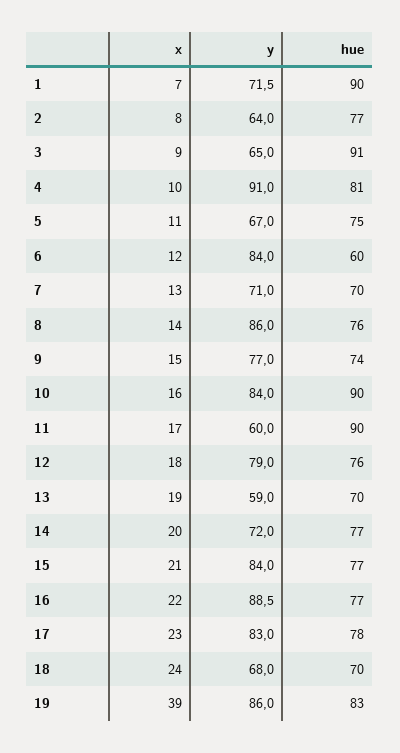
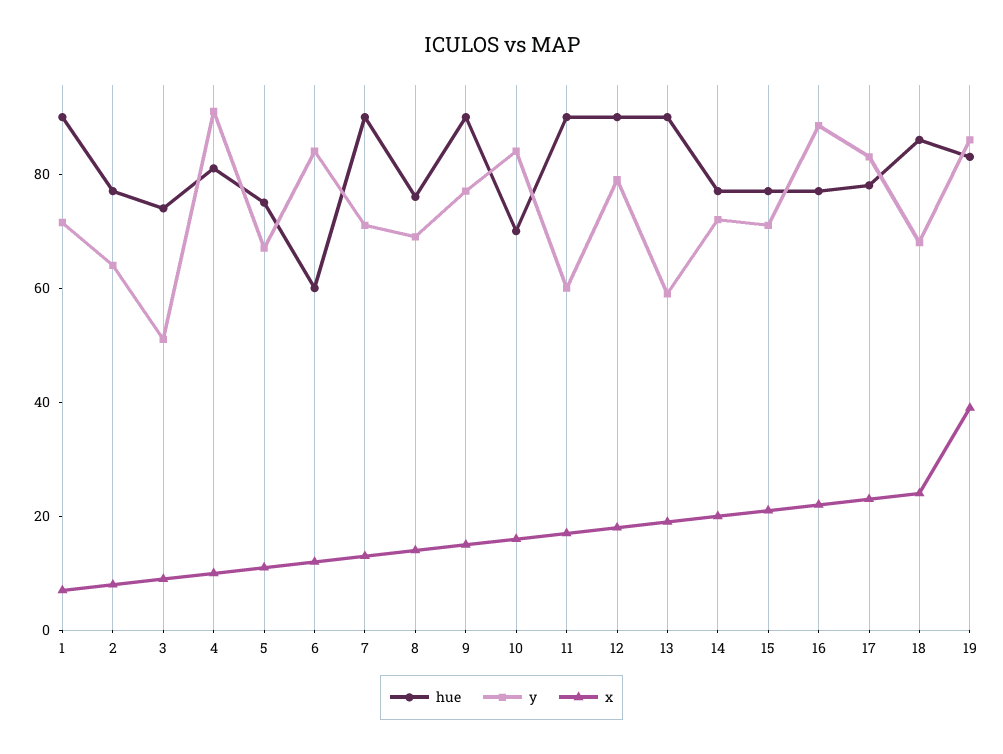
  {
    "x": {
      "1": 7,
      "2": 8,
      "3": 9,
      "4": 10,
      "5": 11,
      "6": 12,
      "7": 13,
      "8": 14,
      "9": 15,
      "10": 16,
      "11": 17,
      "12": 18,
      "13": 19,
      "14": 20,
      "15": 21,
      "16": 22,
      "17": 23,
      "18": 24,
      "19": 39
    },
    "y": {
      "1": 71.5,
      "2": 64,
-     "3": 65,
+     "3": 50,
      "4": 91,
      "5": 67,
      "6": 84,
      "7": 71,
-     "8": 86,
+     "8": 70,
      "9": 77,
      "10": 84,
      "11": 60,
      "12": 79,
      "13": 59,
      "14": 72,
-     "15": 84,
+     "15": 70,
      "16": 88.5,
      "17": 83,
      "18": 68,
      "19": 86
    },
    "hue": {
      "1": 90,
      "2": 77,
-     "3": 91,
+     "3": 75,
      "4": 81,
      "5": 75,
      "6": 60,
-     "7": 70,
+     "7": 90,
      "8": 76,
-     "9": 74,
+     "9": 90,
-     "10": 90,
+     "10": 70,
      "11": 90,
-     "12": 76,
+     "12": 90,
-     "13": 70,
+     "13": 90,
      "14": 77,
      "15": 77,
      "16": 77,
      "17": 78,
-     "18": 70,
+     "18": 85,
      "19": 83
    }
  }

